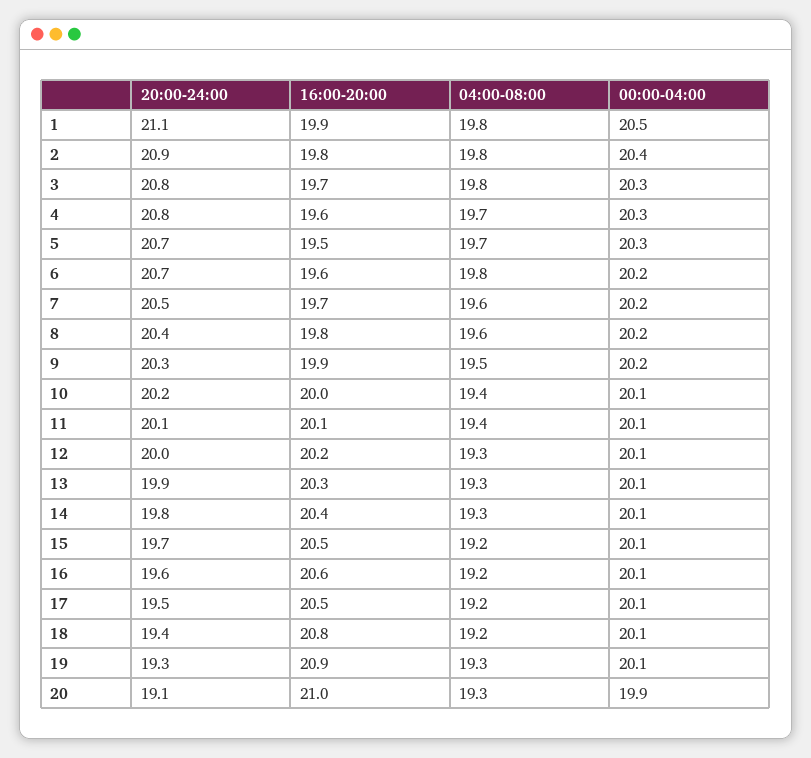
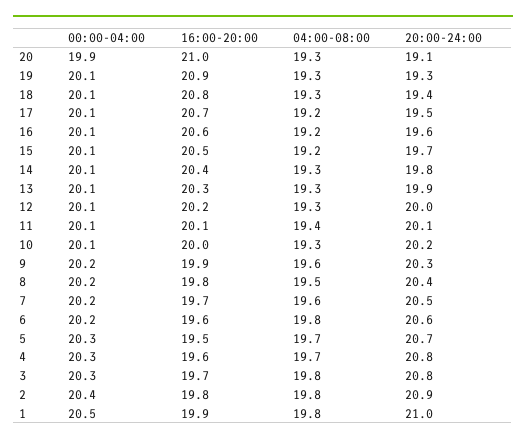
  {
    "20:00-24:00": {
-     "1": 21.1,
+     "1": 21,
      "2": 20.9,
      "3": 20.8,
      "4": 20.8,
      "5": 20.7,
-     "6": 20.7,
+     "6": 20.6,
      "7": 20.5,
      "8": 20.4,
      "9": 20.3,
      "10": 20.2,
      "11": 20.1,
      "12": 20,
      "13": 19.9,
      "14": 19.8,
      "15": 19.7,
      "16": 19.6,
      "17": 19.5,
      "18": 19.4,
      "19": 19.3,
      "20": 19.1
    },
    "16:00-20:00": {
      "1": 19.9,
      "2": 19.8,
      "3": 19.7,
      "4": 19.6,
      "5": 19.5,
      "6": 19.6,
      "7": 19.7,
      "8": 19.8,
      "9": 19.9,
      "10": 20,
      "11": 20.1,
      "12": 20.2,
      "13": 20.3,
      "14": 20.4,
      "15": 20.5,
      "16": 20.6,
-     "17": 20.5,
+     "17": 20.7,
      "18": 20.8,
      "19": 20.9,
      "20": 21
    },
    "04:00-08:00": {
      "1": 19.8,
      "2": 19.8,
      "3": 19.8,
      "4": 19.7,
      "5": 19.7,
      "6": 19.8,
      "7": 19.6,
-     "8": 19.6,
+     "8": 19.5,
-     "9": 19.5,
+     "9": 19.6,
-     "10": 19.4,
+     "10": 19.3,
      "11": 19.4,
      "12": 19.3,
      "13": 19.3,
      "14": 19.3,
      "15": 19.2,
      "16": 19.2,
      "17": 19.2,
-     "18": 19.2,
+     "18": 19.3,
      "19": 19.3,
      "20": 19.3
    },
    "00:00-04:00": {
      "1": 20.5,
      "2": 20.4,
      "3": 20.3,
      "4": 20.3,
      "5": 20.3,
      "6": 20.2,
      "7": 20.2,
      "8": 20.2,
      "9": 20.2,
      "10": 20.1,
      "11": 20.1,
      "12": 20.1,
      "13": 20.1,
      "14": 20.1,
      "15": 20.1,
      "16": 20.1,
      "17": 20.1,
      "18": 20.1,
      "19": 20.1,
      "20": 19.9
    }
  }

